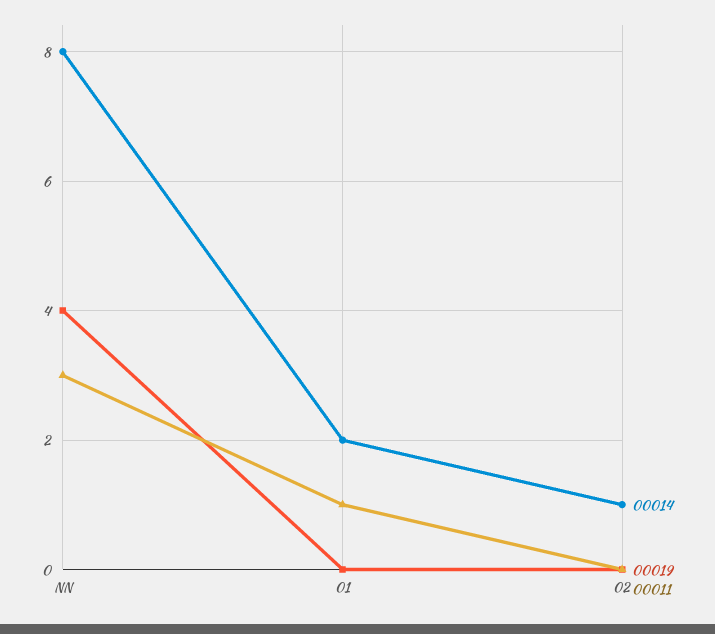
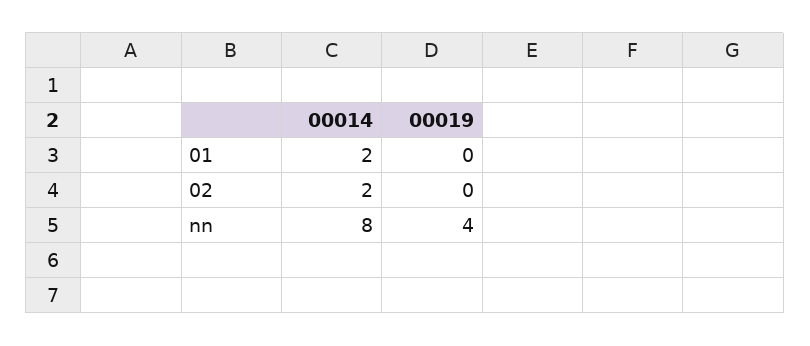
  {
    "00014": {
      "NN": 8,
      "01": 2,
-     "02": 1
+     "02": 2
    },
    "00019": {
      "NN": 4,
      "01": 0,
      "02": 0
-   },
+   }
-   "00011": {
-     "NN": 3,
-     "01": 1,
-     "02": 0
-   }
  }

